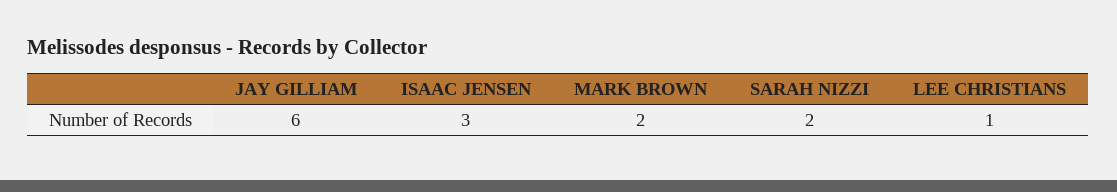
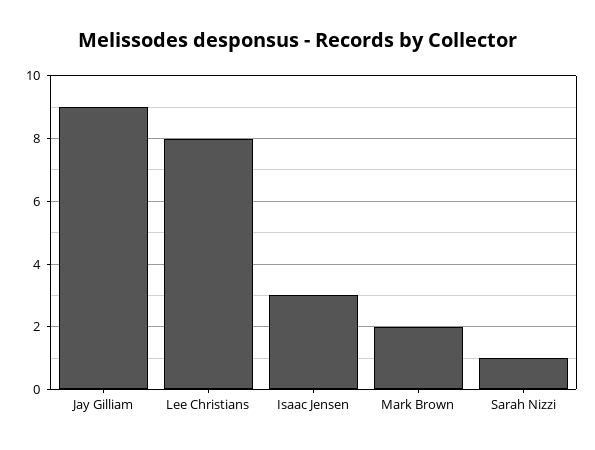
  {
-   "JAY GILLIAM": 6,
+   "JAY GILLIAM": 9,
    "ISAAC JENSEN": 3,
    "MARK BROWN": 2,
-   "SARAH NIZZI": 2,
+   "SARAH NIZZI": 1,
-   "LEE CHRISTIANS": 1
+   "LEE CHRISTIANS": 8
  }

